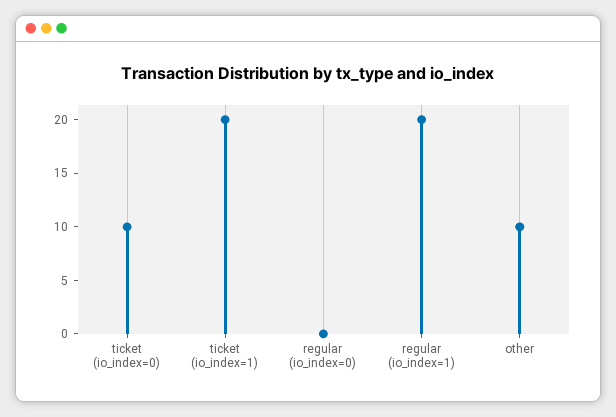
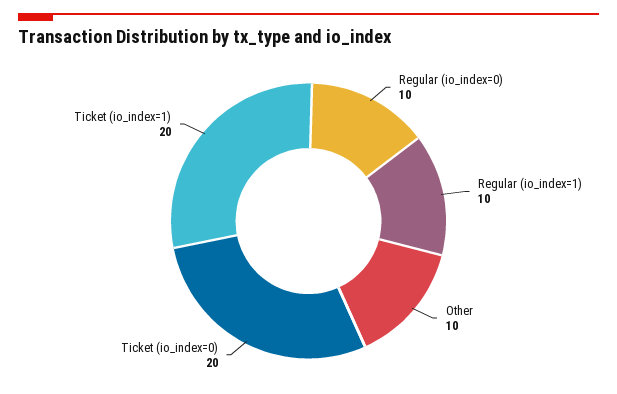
  {
-   "ticket (io_index=0)": 10,
+   "ticket (io_index=0)": 20,
    "ticket (io_index=1)": 20,
-   "regular (io_index=0)": 0,
+   "regular (io_index=0)": 10,
-   "regular (io_index=1)": 20,
+   "regular (io_index=1)": 10,
    "other": 10
  }

